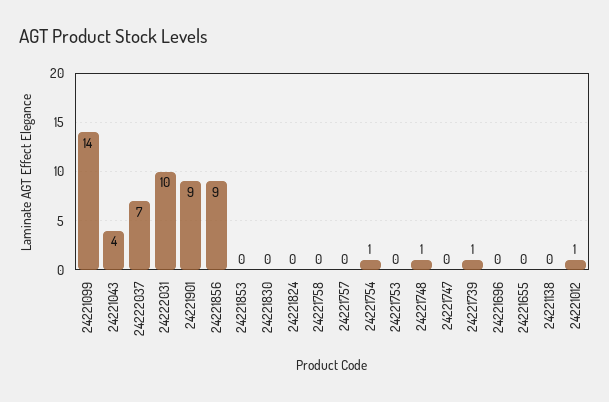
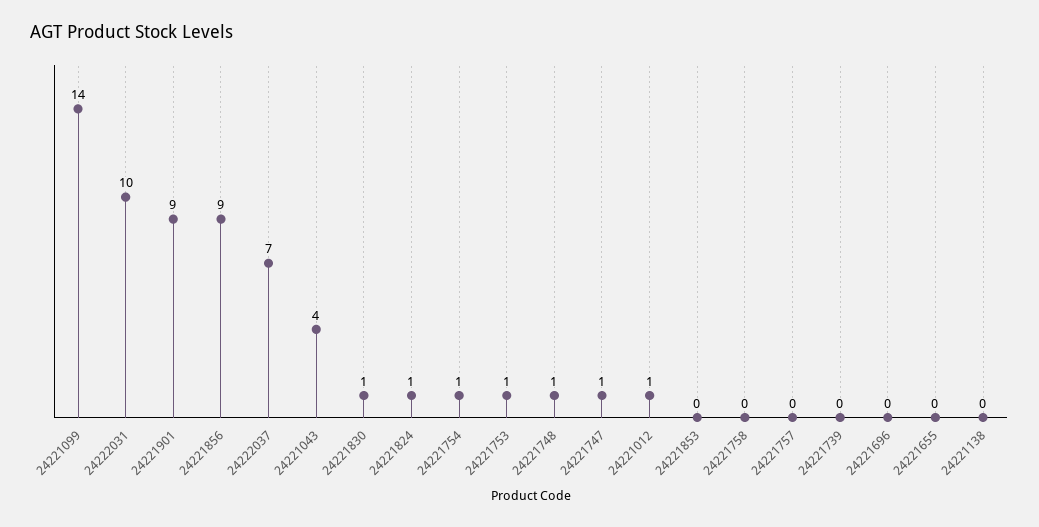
  {
    "24221099": 14,
    "24221043": 4,
    "24222037": 7,
    "24222031": 10,
    "24221901": 9,
    "24221856": 9,
    "24221853": 0,
-   "24221830": 0,
+   "24221830": 1,
-   "24221824": 0,
+   "24221824": 1,
    "24221758": 0,
    "24221757": 0,
    "24221754": 1,
-   "24221753": 0,
+   "24221753": 1,
    "24221748": 1,
-   "24221747": 0,
+   "24221747": 1,
-   "24221739": 1,
+   "24221739": 0,
    "24221696": 0,
    "24221655": 0,
    "24221138": 0,
    "24221012": 1
  }

